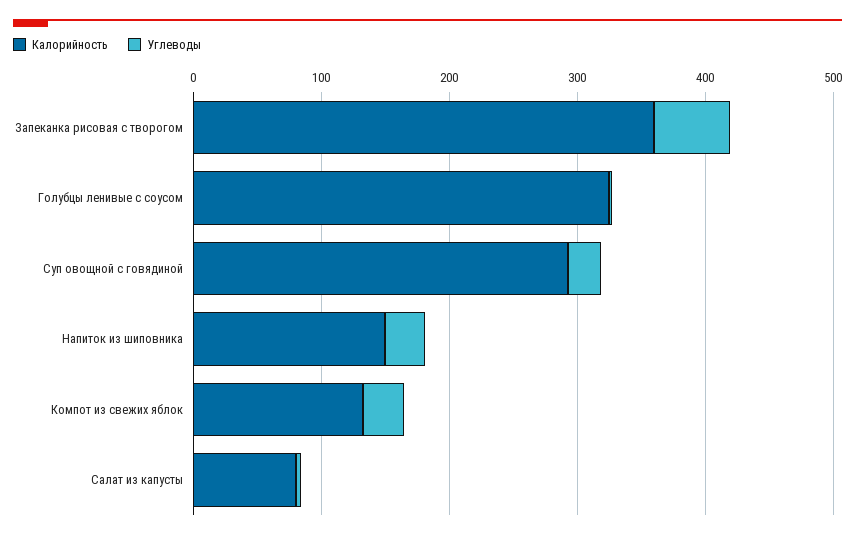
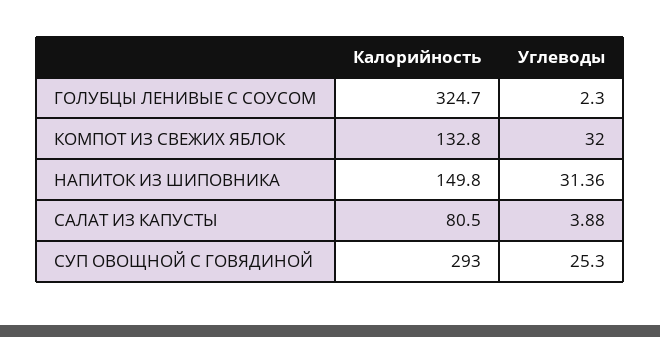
  {
    "Калорийность": {
-     "Запеканка рисовая с творогом": 360,
      "Голубцы ленивые с соусом": 324.7,
      "Суп овощной с говядиной": 293,
      "Напиток из шиповника": 149.8,
      "Компот из свежих яблок": 132.8,
      "Салат из капусты": 80.5
    },
    "Углеводы": {
-     "Запеканка рисовая с творогом": 60,
      "Голубцы ленивые с соусом": 2.3,
      "Суп овощной с говядиной": 25.3,
      "Напиток из шиповника": 31.36,
      "Компот из свежих яблок": 32,
      "Салат из капусты": 3.88
    }
  }

